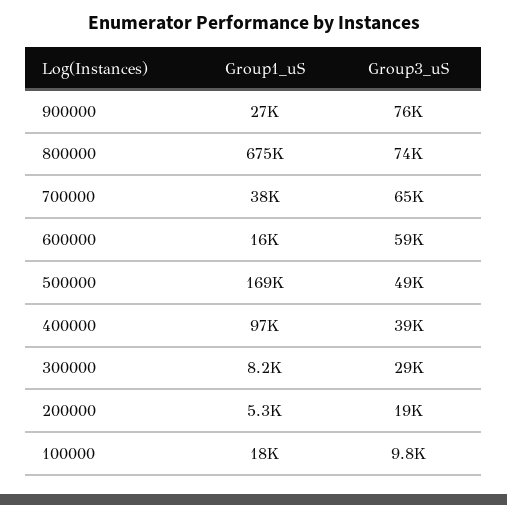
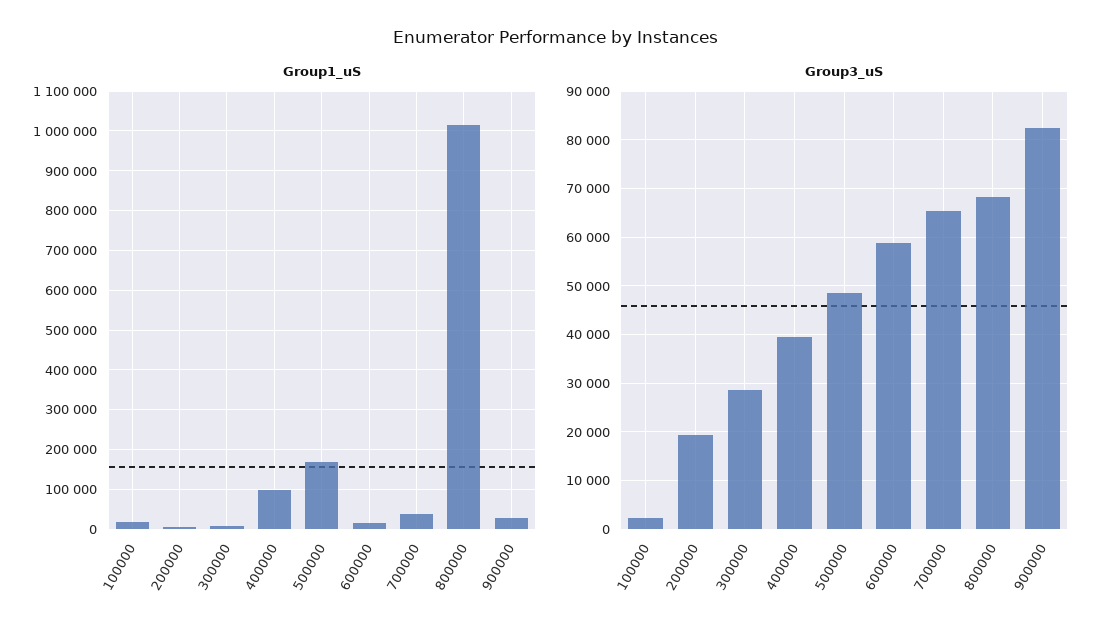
  {
    "Group1_uS": {
      "900000": 27000,
-     "800000": 675000,
+     "800000": 1020000,
      "700000": 38000,
      "600000": 16000,
      "500000": 169000,
      "400000": 97000,
      "300000": 8200,
      "200000": 5300,
      "100000": 18000
    },
    "Group3_uS": {
-     "900000": 76000,
+     "900000": 82000,
-     "800000": 74000,
+     "800000": 68000,
      "700000": 65000,
      "600000": 59000,
      "500000": 49000,
      "400000": 39000,
      "300000": 29000,
      "200000": 19000,
-     "100000": 9800
+     "100000": 2000
    }
  }

